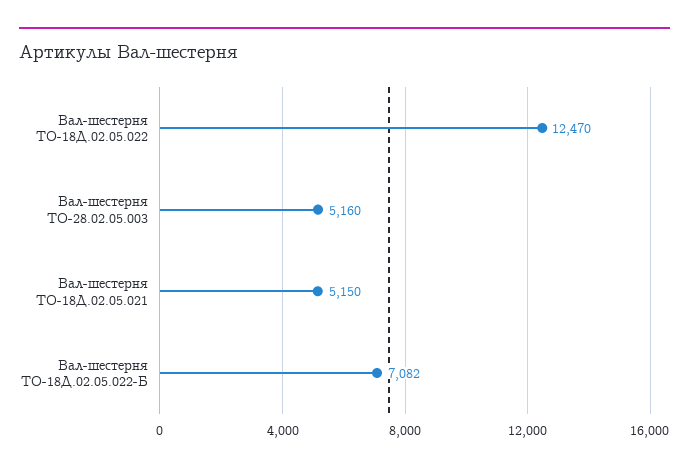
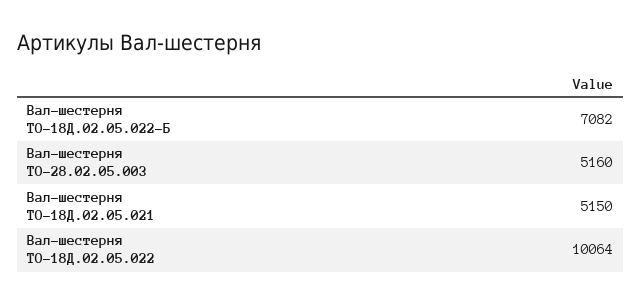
  {
-   "Вал-шестерня ТО-18Д.02.05.022": 12470,
+   "Вал-шестерня ТО-18Д.02.05.022": 10064,
    "Вал-шестерня ТО-28.02.05.003": 5160,
    "Вал-шестерня ТО-18Д.02.05.021": 5150,
    "Вал-шестерня ТО-18Д.02.05.022-Б": 7082
  }

